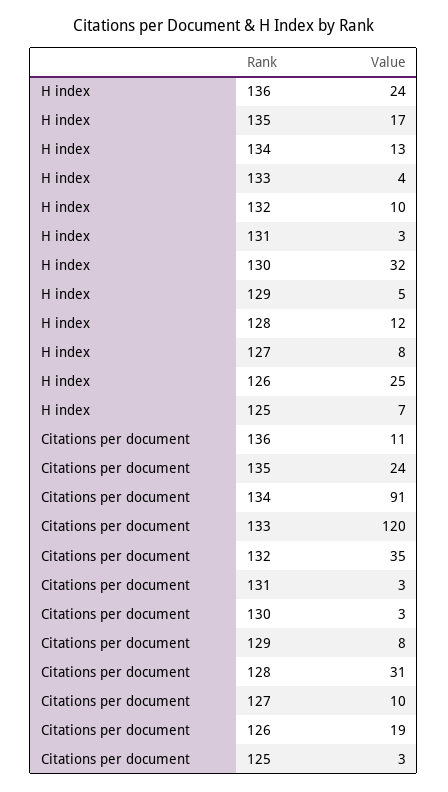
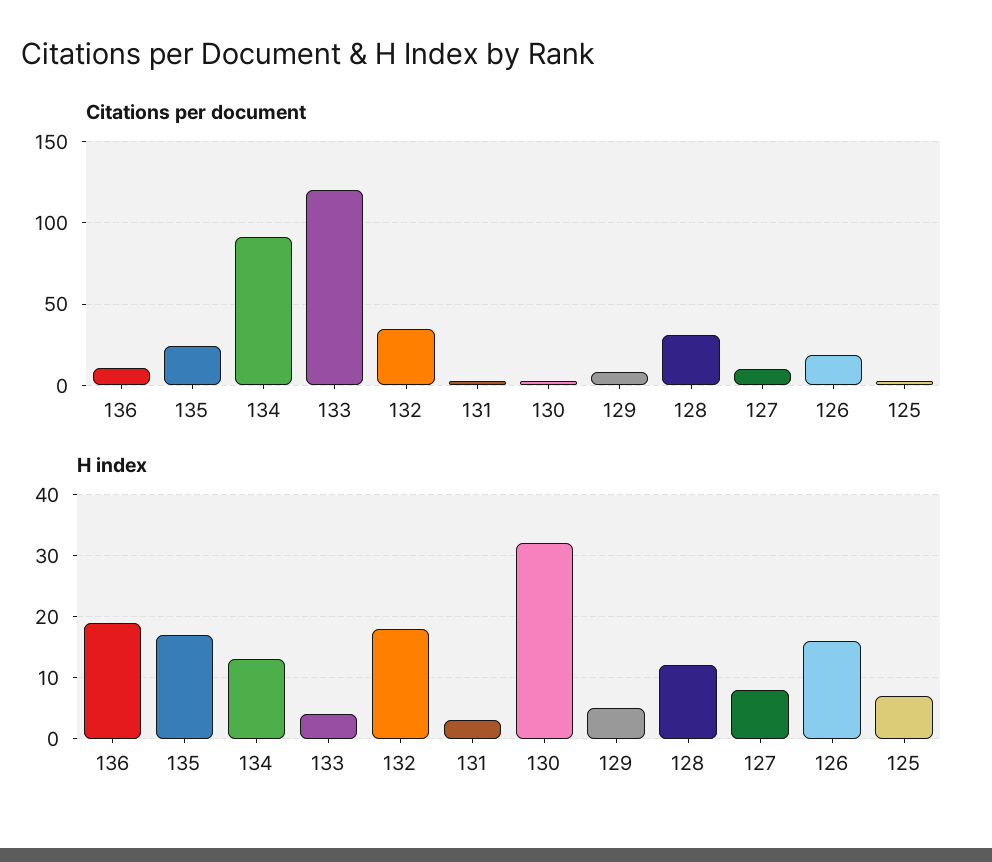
  {
    "H index": {
-     "136": 24,
+     "136": 19,
      "135": 17,
      "134": 13,
      "133": 4,
-     "132": 10,
+     "132": 18,
      "131": 3,
      "130": 32,
      "129": 5,
      "128": 12,
      "127": 8,
-     "126": 25,
+     "126": 16,
      "125": 7
    },
    "Citations per document": {
      "136": 11,
      "135": 24,
      "134": 91,
      "133": 120,
      "132": 35,
      "131": 3,
      "130": 3,
      "129": 8,
      "128": 31,
      "127": 10,
      "126": 19,
      "125": 3
    }
  }

